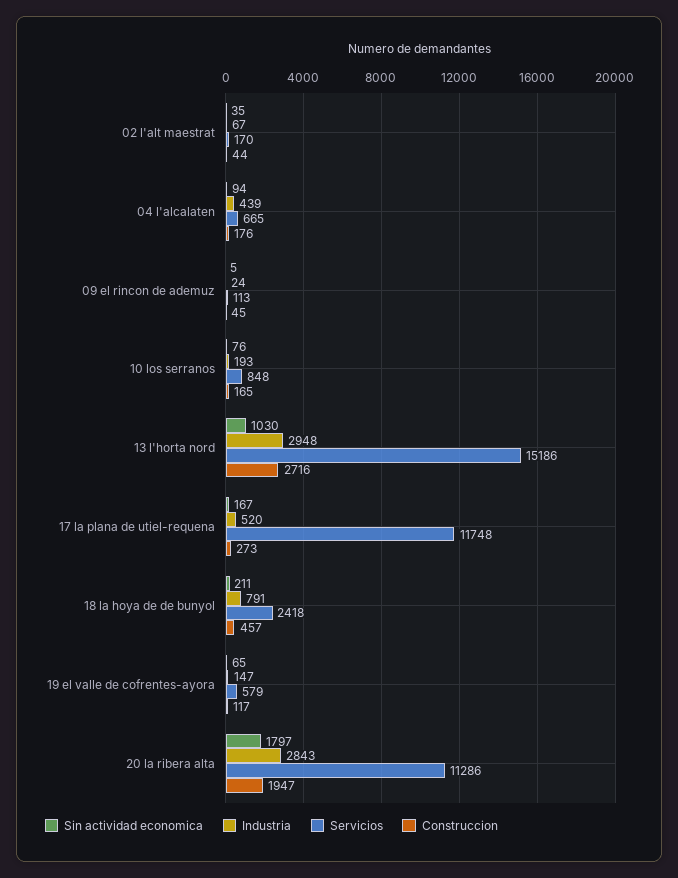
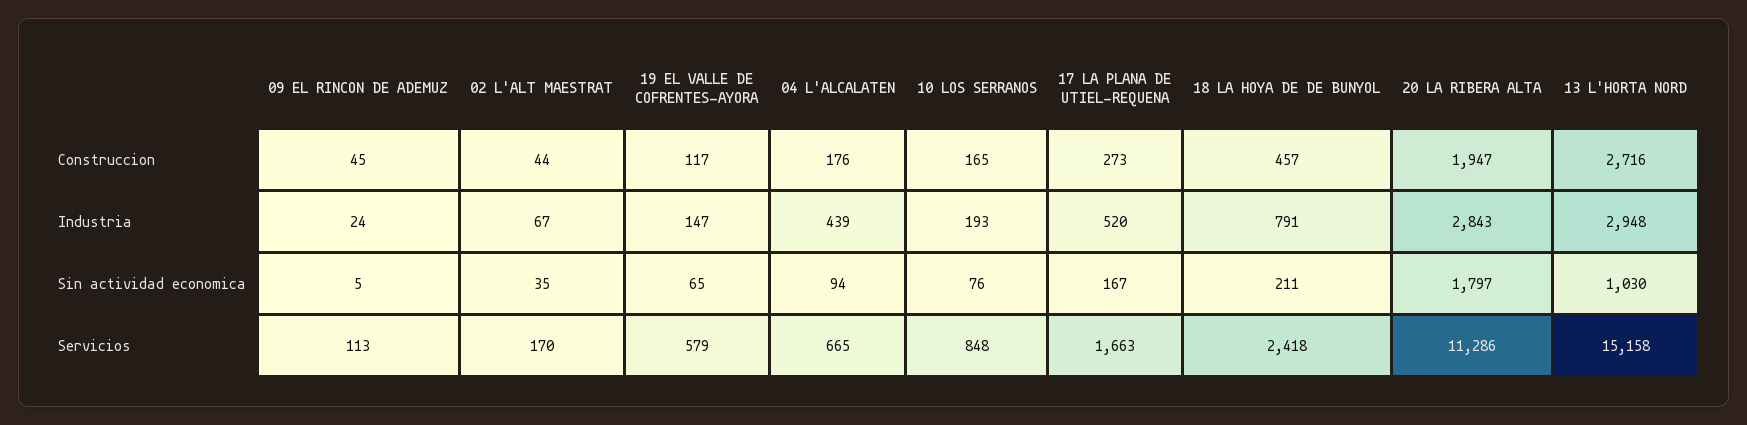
  {
    "Sin actividad economica": {
      "02 l'alt maestrat": 35,
      "04 l'alcalaten": 94,
      "09 el rincon de ademuz": 5,
      "10 los serranos": 76,
      "13 l'horta nord": 1030,
      "17 la plana de utiel-requena": 167,
      "18 la hoya de de bunyol": 211,
      "19 el valle de cofrentes-ayora": 65,
      "20 la ribera alta": 1797
    },
    "Industria": {
      "02 l'alt maestrat": 67,
      "04 l'alcalaten": 439,
      "09 el rincon de ademuz": 24,
      "10 los serranos": 193,
      "13 l'horta nord": 2948,
      "17 la plana de utiel-requena": 520,
      "18 la hoya de de bunyol": 791,
      "19 el valle de cofrentes-ayora": 147,
      "20 la ribera alta": 2843
    },
    "Servicios": {
      "02 l'alt maestrat": 170,
      "04 l'alcalaten": 665,
      "09 el rincon de ademuz": 113,
      "10 los serranos": 848,
-     "13 l'horta nord": 15186,
+     "13 l'horta nord": 15158,
-     "17 la plana de utiel-requena": 11748,
+     "17 la plana de utiel-requena": 1663,
      "18 la hoya de de bunyol": 2418,
      "19 el valle de cofrentes-ayora": 579,
      "20 la ribera alta": 11286
    },
    "Construccion": {
      "02 l'alt maestrat": 44,
      "04 l'alcalaten": 176,
      "09 el rincon de ademuz": 45,
      "10 los serranos": 165,
      "13 l'horta nord": 2716,
      "17 la plana de utiel-requena": 273,
      "18 la hoya de de bunyol": 457,
      "19 el valle de cofrentes-ayora": 117,
      "20 la ribera alta": 1947
    }
  }

